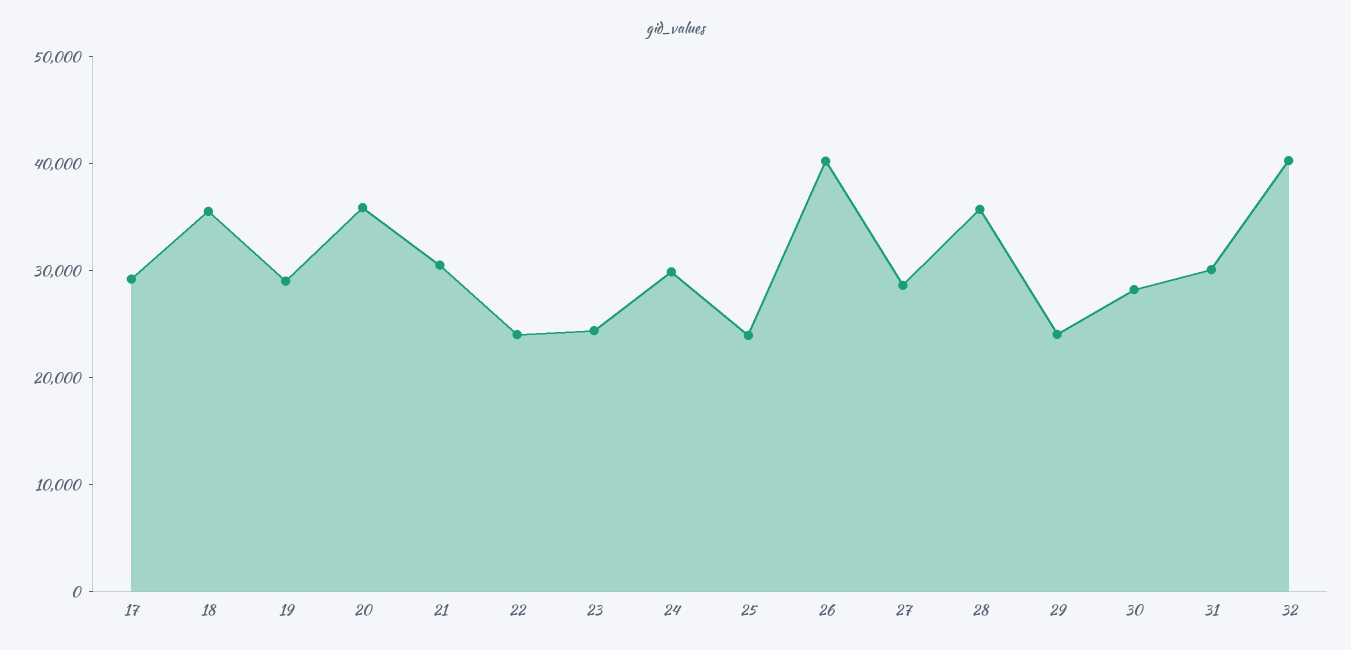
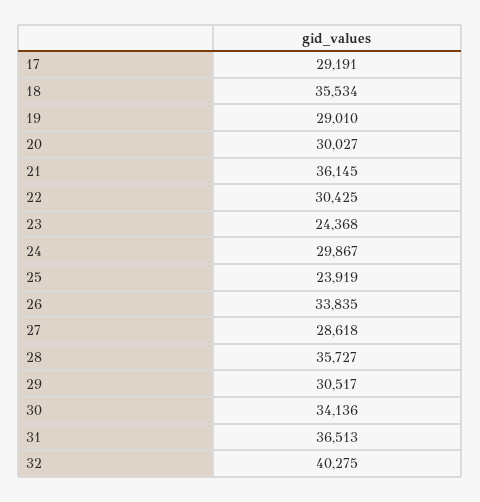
  {
    "17": 29191,
    "18": 35534,
    "19": 29010,
-   "20": 36000,
+   "20": 30027,
-   "21": 30000,
+   "21": 36145,
-   "22": 24000,
+   "22": 30425,
    "23": 24368,
    "24": 29867,
    "25": 23919,
-   "26": 40000,
+   "26": 33835,
    "27": 28618,
    "28": 35727,
-   "29": 24000,
+   "29": 30517,
-   "30": 28000,
+   "30": 34136,
-   "31": 30000,
+   "31": 36513,
    "32": 40275
  }

